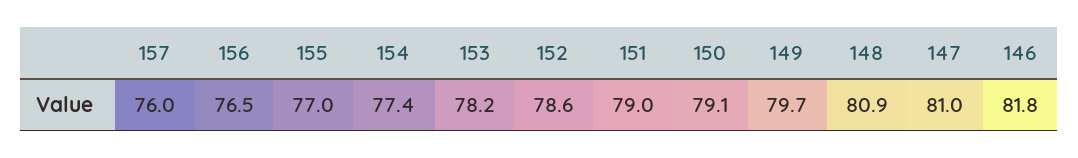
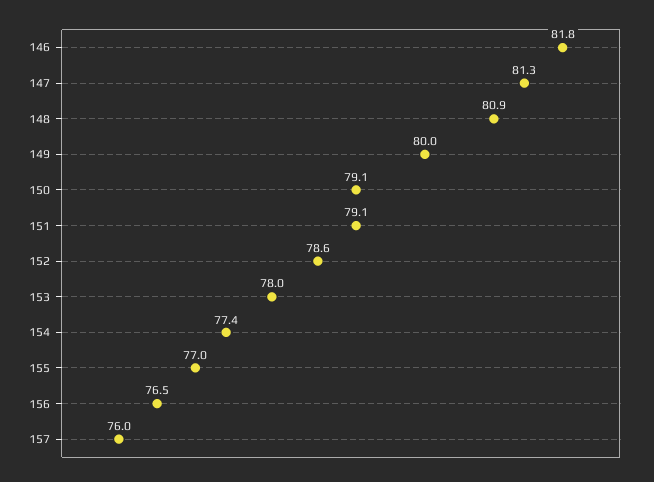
  {
    "157": 76,
    "156": 76.5,
    "155": 77,
    "154": 77.4,
-   "153": 78.2,
+   "153": 78,
    "152": 78.6,
-   "151": 79,
+   "151": 79.1,
    "150": 79.1,
-   "149": 79.7,
+   "149": 80,
    "148": 80.9,
-   "147": 81,
+   "147": 81.3,
    "146": 81.8
  }

